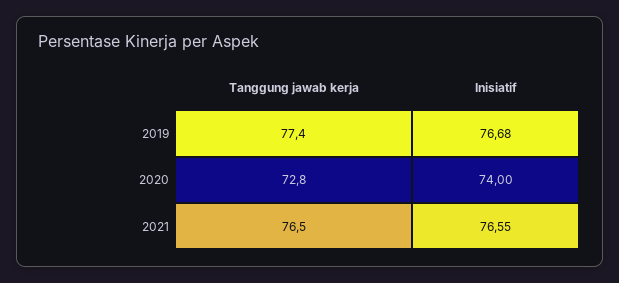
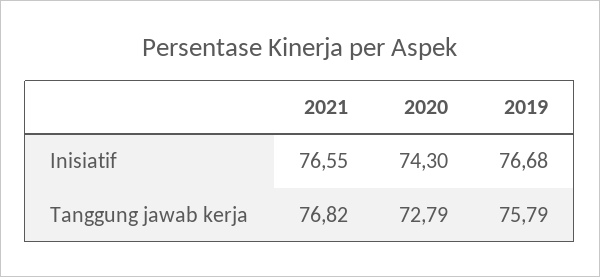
  {
    "Tanggung jawab kerja": {
-     "2019": 77.4,
+     "2019": 75.79,
      "2020": 72.79,
-     "2021": 76.5
+     "2021": 76.82
    },
    "Inisiatif": {
      "2019": 76.68,
-     "2020": 74,
+     "2020": 74.3,
      "2021": 76.55
    }
  }

